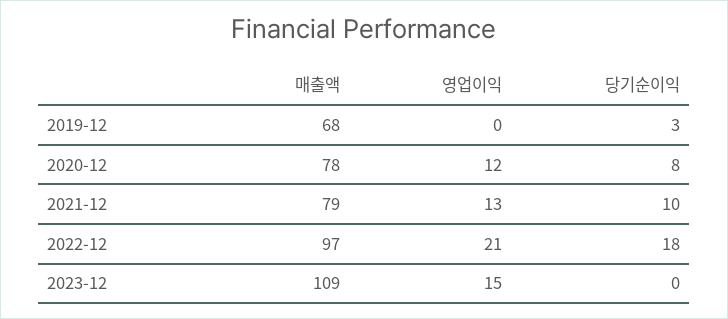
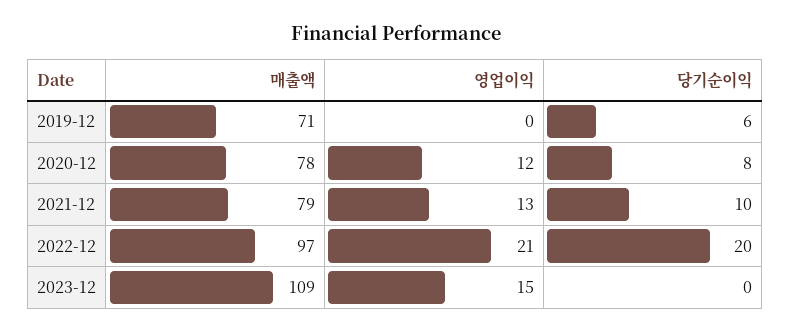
  {
    "매출액": {
-     "2019-12": 68,
+     "2019-12": 71,
      "2020-12": 78,
      "2021-12": 79,
      "2022-12": 97,
      "2023-12": 109
    },
    "영업이익": {
      "2019-12": 0,
      "2020-12": 12,
      "2021-12": 13,
      "2022-12": 21,
      "2023-12": 15
    },
    "당기순이익": {
-     "2019-12": 3,
+     "2019-12": 6,
      "2020-12": 8,
      "2021-12": 10,
-     "2022-12": 18,
+     "2022-12": 20,
      "2023-12": 0
    }
  }

